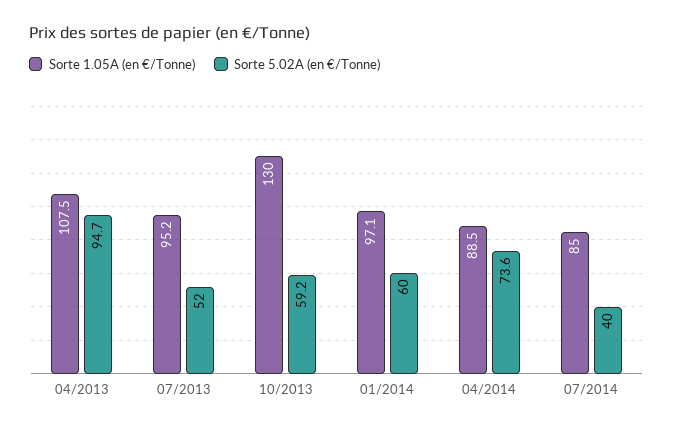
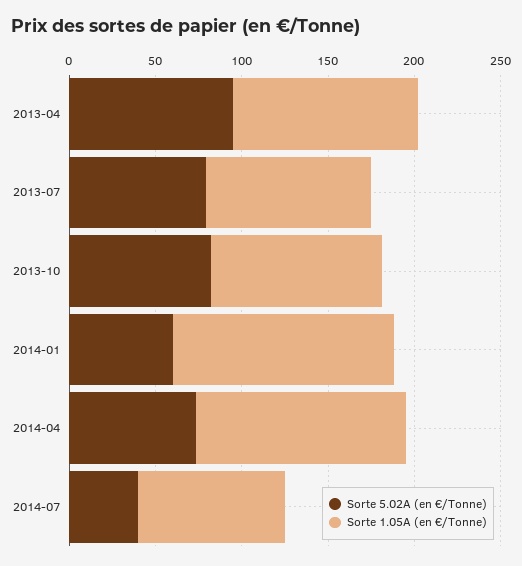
  {
    "Sorte 1.05A (en €/Tonne)": {
      "04/2013": 107.5,
      "07/2013": 95.2,
-     "10/2013": 130,
+     "10/2013": 100,
-     "01/2014": 97.1,
+     "01/2014": 130,
-     "04/2014": 88.5,
+     "04/2014": 120,
      "07/2014": 85
    },
    "Sorte 5.02A (en €/Tonne)": {
      "04/2013": 94.7,
-     "07/2013": 52,
+     "07/2013": 80,
-     "10/2013": 59.2,
+     "10/2013": 80,
      "01/2014": 60,
      "04/2014": 73.6,
      "07/2014": 40
    }
  }

